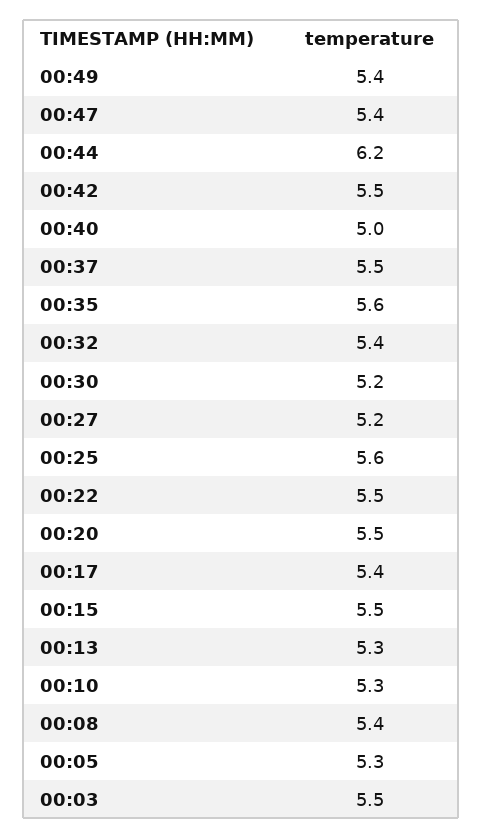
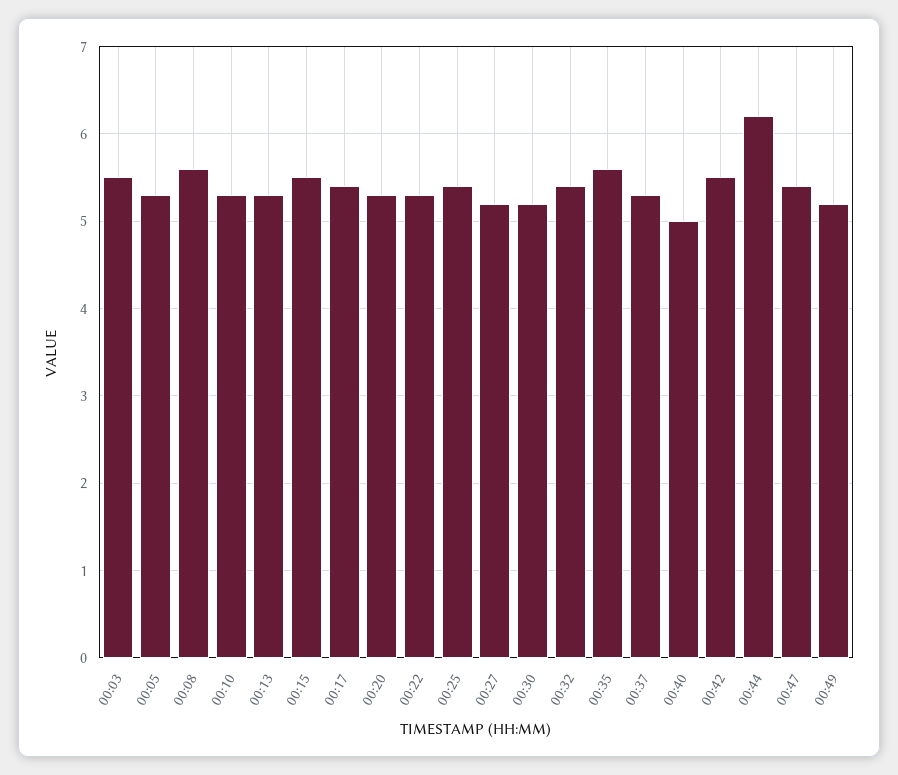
  {
-   "00:49": 5.4,
+   "00:49": 5.2,
    "00:47": 5.4,
    "00:44": 6.2,
    "00:42": 5.5,
    "00:40": 5,
-   "00:37": 5.5,
+   "00:37": 5.3,
    "00:35": 5.6,
    "00:32": 5.4,
    "00:30": 5.2,
    "00:27": 5.2,
-   "00:25": 5.6,
+   "00:25": 5.4,
-   "00:22": 5.5,
+   "00:22": 5.3,
-   "00:20": 5.5,
+   "00:20": 5.3,
    "00:17": 5.4,
    "00:15": 5.5,
    "00:13": 5.3,
    "00:10": 5.3,
-   "00:08": 5.4,
+   "00:08": 5.6,
    "00:05": 5.3,
    "00:03": 5.5
  }

